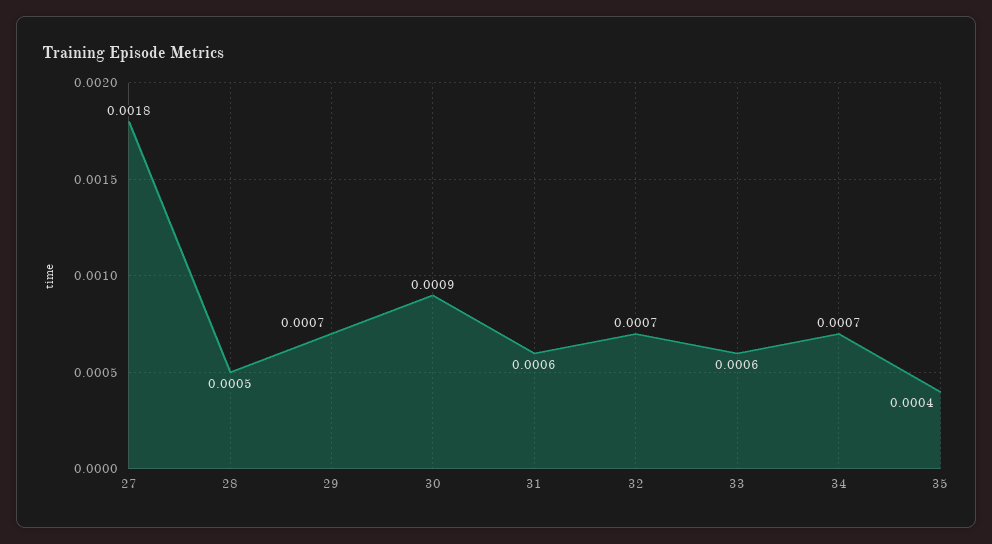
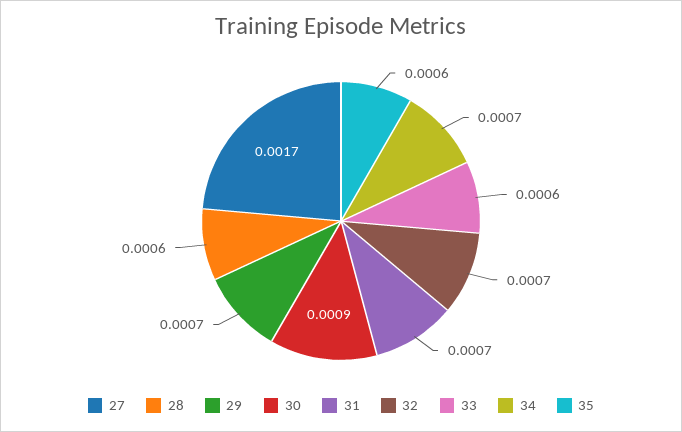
  {
-   "27": 0.0018,
+   "27": 0.0017,
-   "28": 0.0005,
+   "28": 0.0006,
    "29": 0.0007,
    "30": 0.0009,
-   "31": 0.0006,
+   "31": 0.0007,
    "32": 0.0007,
    "33": 0.0006,
    "34": 0.0007,
-   "35": 0.0004
+   "35": 0.0006
  }

